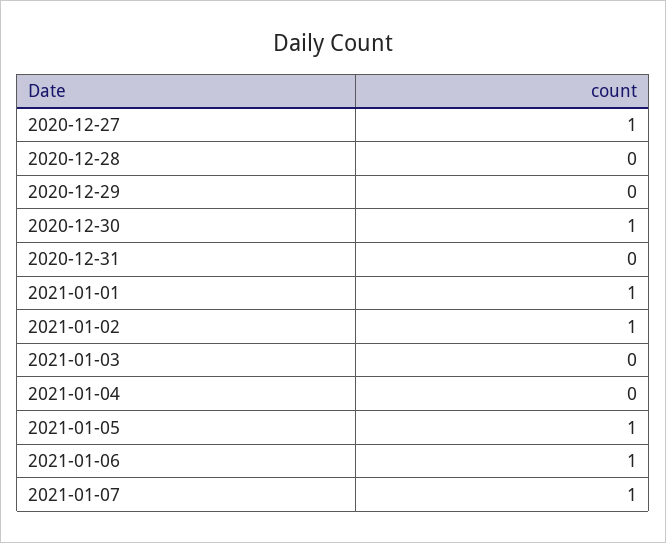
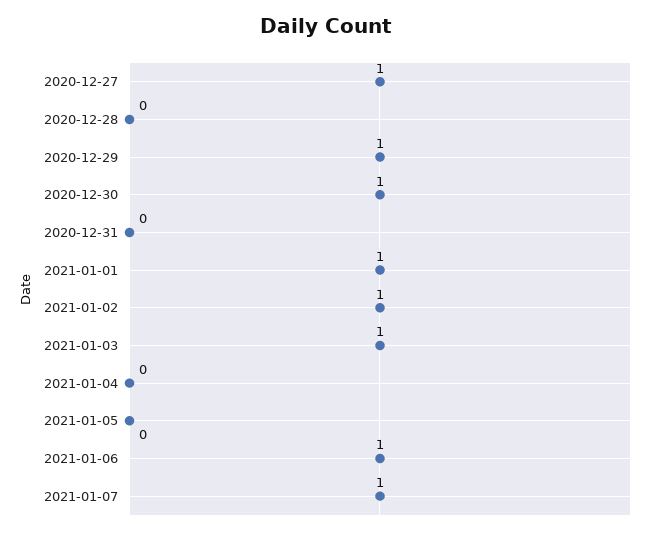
  {
    "2020-12-27": 1,
    "2020-12-28": 0,
-   "2020-12-29": 0,
+   "2020-12-29": 1,
    "2020-12-30": 1,
    "2020-12-31": 0,
    "2021-01-01": 1,
    "2021-01-02": 1,
-   "2021-01-03": 0,
+   "2021-01-03": 1,
    "2021-01-04": 0,
-   "2021-01-05": 1,
+   "2021-01-05": 0,
    "2021-01-06": 1,
    "2021-01-07": 1
  }

